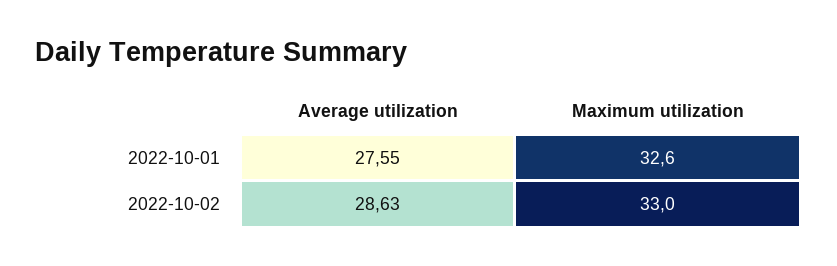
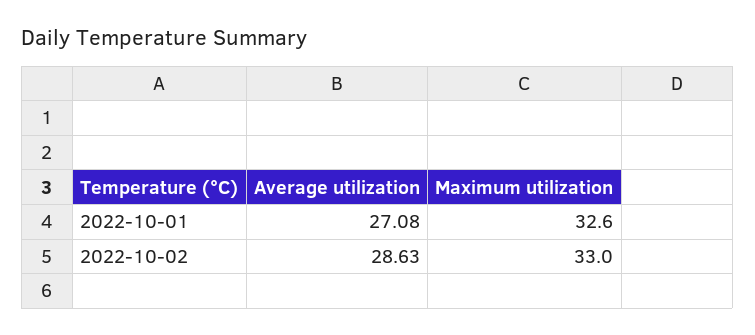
  {
    "Average utilization": {
-     "2022-10-01": 27.55,
+     "2022-10-01": 27.08,
      "2022-10-02": 28.63
    },
    "Maximum utilization": {
      "2022-10-01": 32.6,
      "2022-10-02": 33
    }
  }

